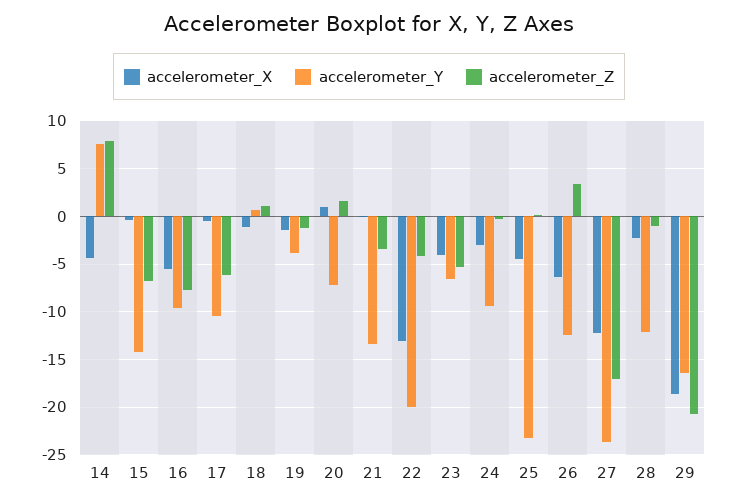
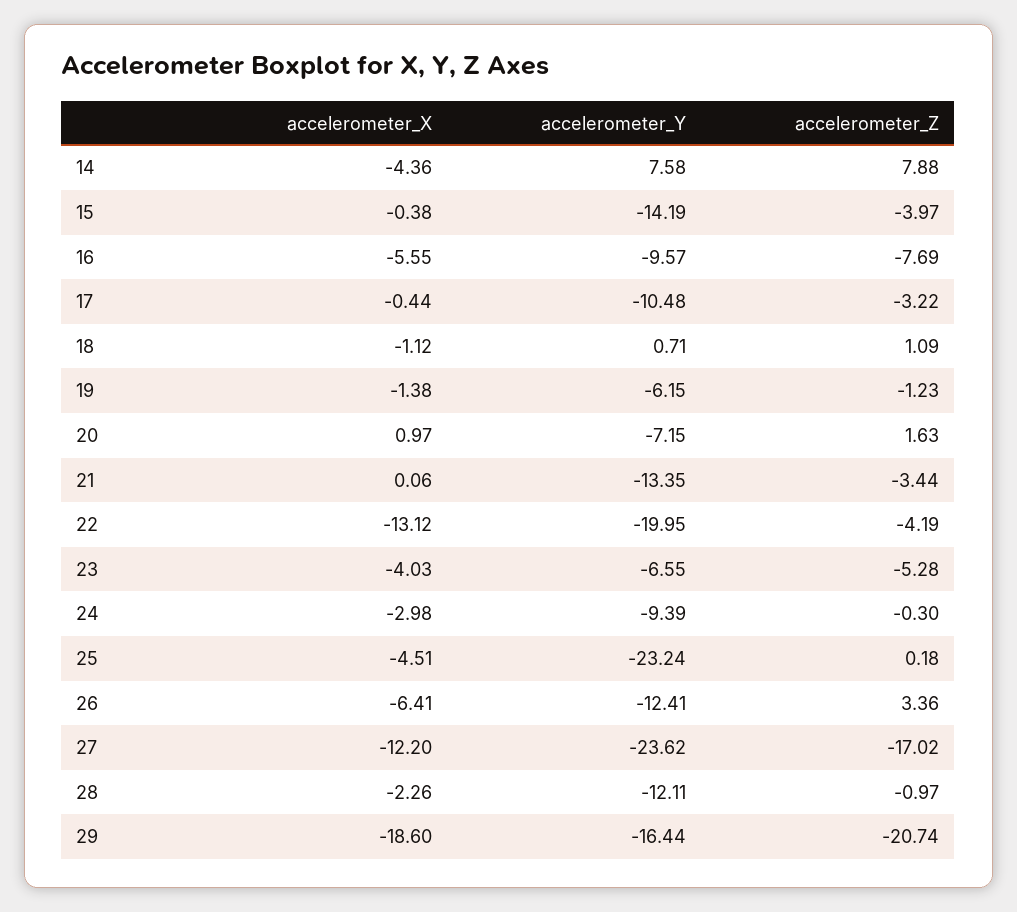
  {
    "accelerometer_X": {
      "14": -4.36,
      "15": -0.38,
      "16": -5.55,
      "17": -0.44,
      "18": -1.12,
      "19": -1.38,
      "20": 0.97,
      "21": 0.06,
      "22": -13.12,
      "23": -4.03,
      "24": -2.98,
      "25": -4.51,
      "26": -6.41,
      "27": -12.2,
      "28": -2.26,
      "29": -18.6
    },
    "accelerometer_Y": {
      "14": 7.58,
      "15": -14.19,
      "16": -9.57,
      "17": -10.48,
      "18": 0.71,
-     "19": -4,
+     "19": -6.15,
      "20": -7.15,
      "21": -13.35,
      "22": -19.95,
      "23": -6.55,
      "24": -9.39,
      "25": -23.24,
      "26": -12.41,
      "27": -23.62,
      "28": -12.11,
      "29": -16.44
    },
    "accelerometer_Z": {
      "14": 7.88,
-     "15": -7,
+     "15": -3.97,
      "16": -7.69,
-     "17": -6,
+     "17": -3.22,
      "18": 1.09,
      "19": -1.23,
      "20": 1.63,
      "21": -3.44,
      "22": -4.19,
      "23": -5.28,
      "24": -0.3,
      "25": 0.18,
      "26": 3.36,
      "27": -17.02,
      "28": -0.97,
      "29": -20.74
    }
  }

